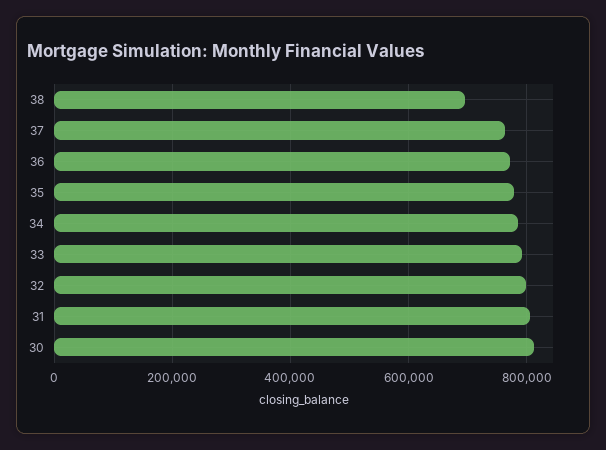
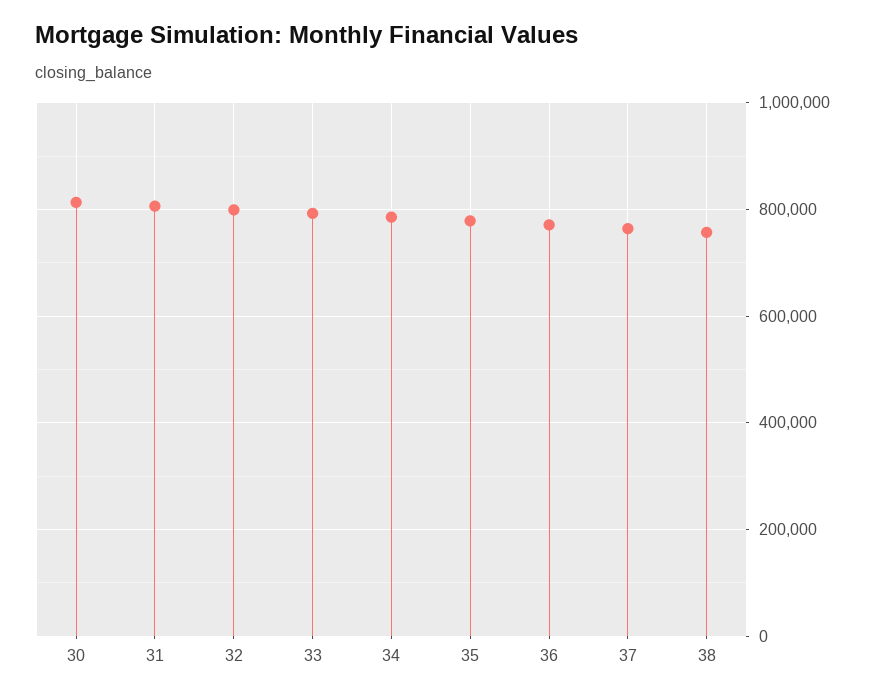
  {
-   "38": 700000,
+   "38": 760000,
    "37": 760000,
    "36": 780000,
    "35": 780000,
    "34": 780000,
    "33": 800000,
    "32": 800000,
    "31": 800000,
    "30": 820000
  }

